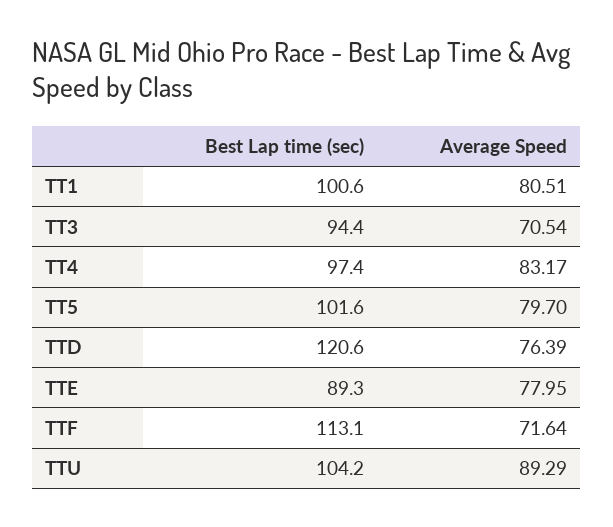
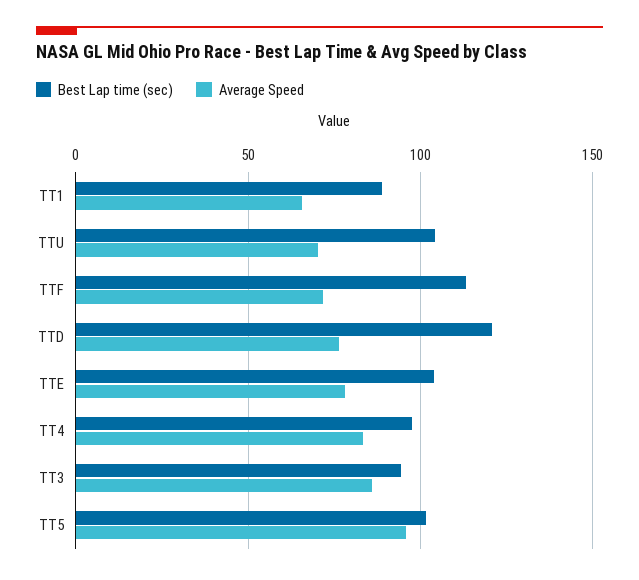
  {
    "Best Lap time (sec)": {
-     "TT1": 100.6,
+     "TT1": 90,
      "TT3": 94.4,
      "TT4": 97.4,
      "TT5": 101.6,
      "TTD": 120.6,
-     "TTE": 89.3,
+     "TTE": 105,
      "TTF": 113.1,
      "TTU": 104.2
    },
    "Average Speed": {
-     "TT1": 80.51,
+     "TT1": 65,
-     "TT3": 70.54,
+     "TT3": 85,
      "TT4": 83.17,
-     "TT5": 79.7,
+     "TT5": 95,
      "TTD": 76.39,
      "TTE": 77.95,
      "TTF": 71.64,
-     "TTU": 89.29
+     "TTU": 70
    }
  }

